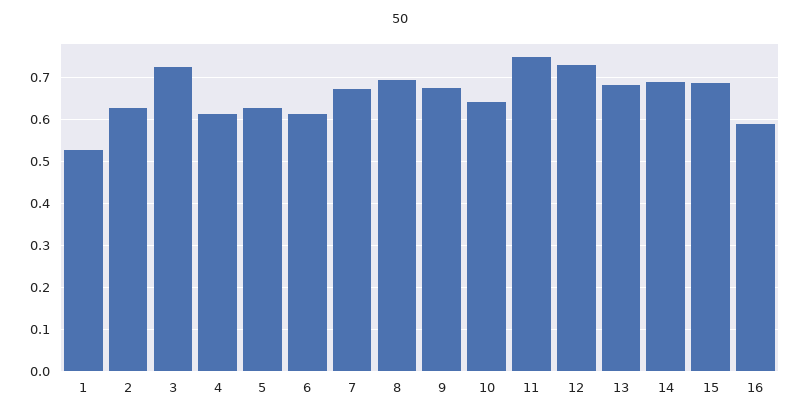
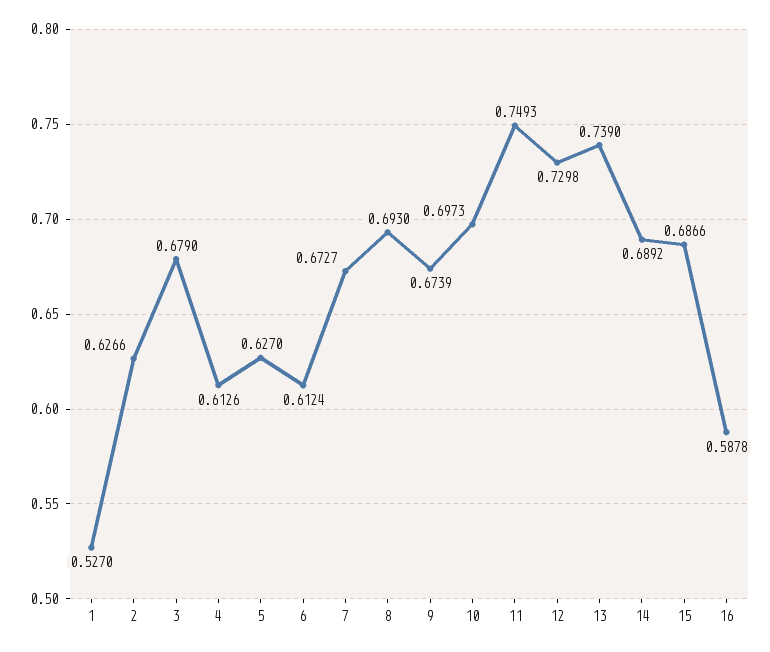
  {
    "1": 0.527,
    "2": 0.6266,
-   "3": 0.72,
+   "3": 0.679,
    "4": 0.6126,
    "5": 0.627,
    "6": 0.6124,
    "7": 0.6727,
    "8": 0.693,
    "9": 0.6739,
-   "10": 0.64,
+   "10": 0.6973,
    "11": 0.7493,
    "12": 0.7298,
-   "13": 0.68,
+   "13": 0.739,
    "14": 0.6892,
    "15": 0.6866,
    "16": 0.5878
  }

